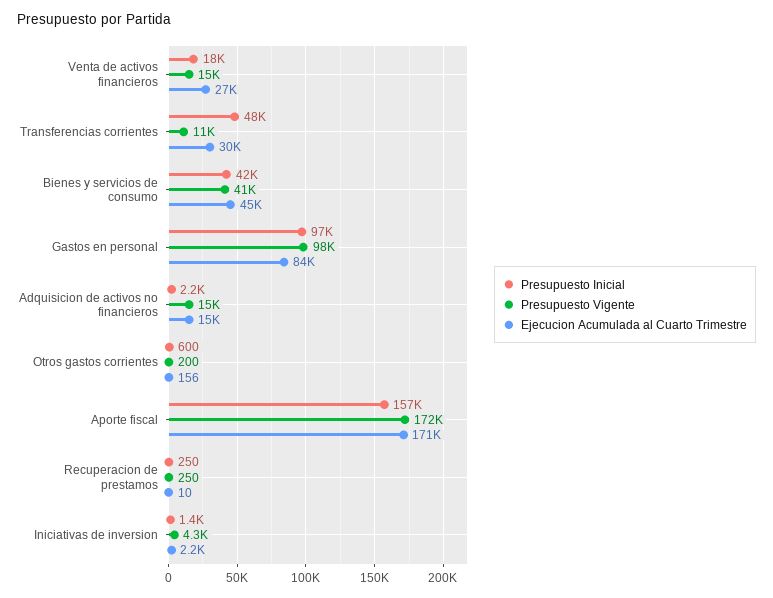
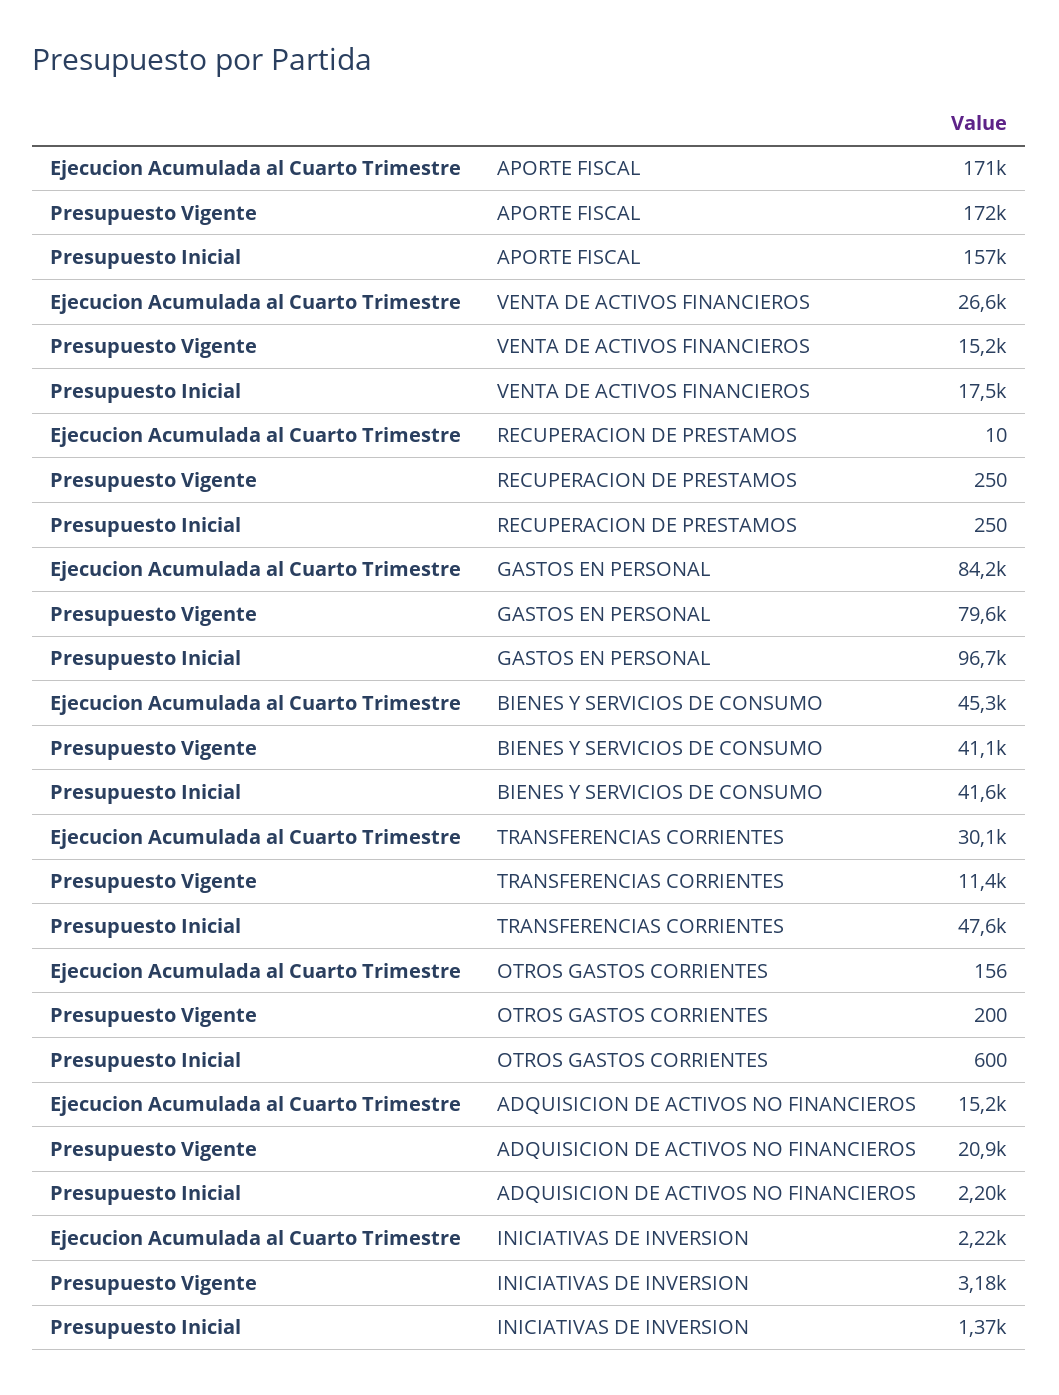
  {
    "Presupuesto Inicial": {
      "Venta de activos financieros": 17500,
      "Transferencias corrientes": 47600,
      "Bienes y servicios de consumo": 41600,
      "Gastos en personal": 96700,
      "Adquisicion de activos no financieros": 2200,
      "Otros gastos corrientes": 600,
      "Aporte fiscal": 157000,
      "Recuperacion de prestamos": 250,
      "Iniciativas de inversion": 1370
    },
    "Presupuesto Vigente": {
      "Venta de activos financieros": 15200,
      "Transferencias corrientes": 11400,
      "Bienes y servicios de consumo": 41100,
-     "Gastos en personal": 98000,
+     "Gastos en personal": 79600,
-     "Adquisicion de activos no financieros": 15000,
+     "Adquisicion de activos no financieros": 20900,
      "Otros gastos corrientes": 200,
      "Aporte fiscal": 172000,
      "Recuperacion de prestamos": 250,
-     "Iniciativas de inversion": 4300
+     "Iniciativas de inversion": 3180
    },
    "Ejecucion Acumulada al Cuarto Trimestre": {
      "Venta de activos financieros": 26600,
      "Transferencias corrientes": 30100,
      "Bienes y servicios de consumo": 45300,
      "Gastos en personal": 84200,
      "Adquisicion de activos no financieros": 15200,
      "Otros gastos corrientes": 156,
      "Aporte fiscal": 171000,
      "Recuperacion de prestamos": 10,
      "Iniciativas de inversion": 2220
    }
  }

